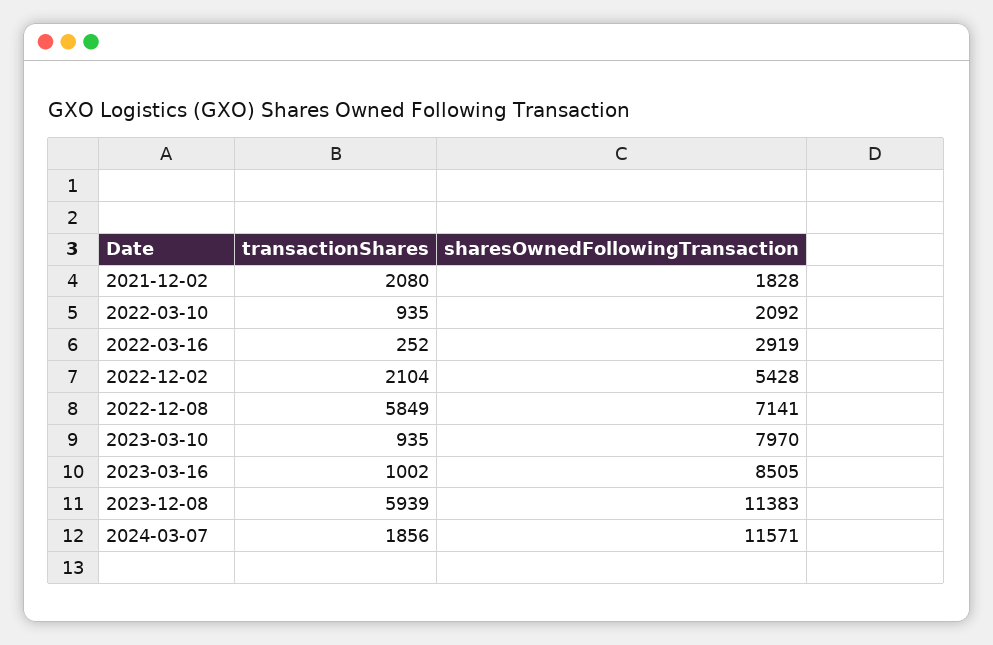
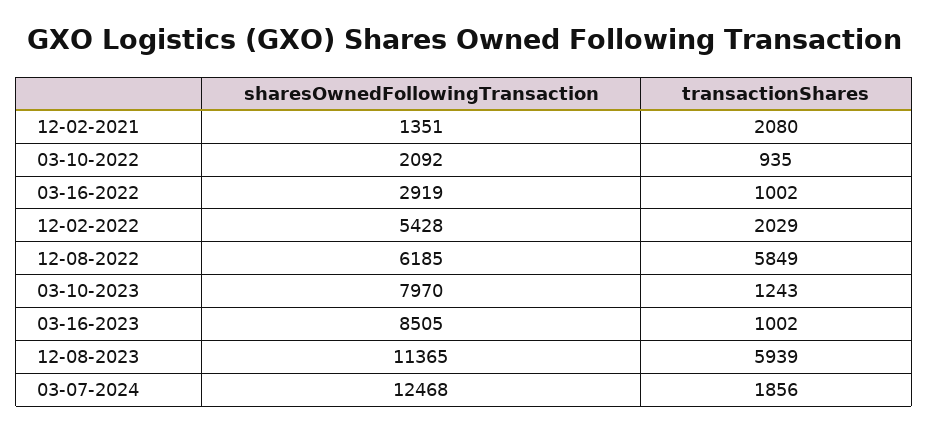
  {
    "transactionShares": {
      "2021-12-02": 2080,
      "2022-03-10": 935,
-     "2022-03-16": 252,
+     "2022-03-16": 1002,
-     "2022-12-02": 2104,
+     "2022-12-02": 2029,
      "2022-12-08": 5849,
-     "2023-03-10": 935,
+     "2023-03-10": 1243,
      "2023-03-16": 1002,
      "2023-12-08": 5939,
      "2024-03-07": 1856
    },
    "sharesOwnedFollowingTransaction": {
-     "2021-12-02": 1828,
+     "2021-12-02": 1351,
      "2022-03-10": 2092,
      "2022-03-16": 2919,
      "2022-12-02": 5428,
-     "2022-12-08": 7141,
+     "2022-12-08": 6185,
      "2023-03-10": 7970,
      "2023-03-16": 8505,
-     "2023-12-08": 11383,
+     "2023-12-08": 11365,
-     "2024-03-07": 11571
+     "2024-03-07": 12468
    }
  }

